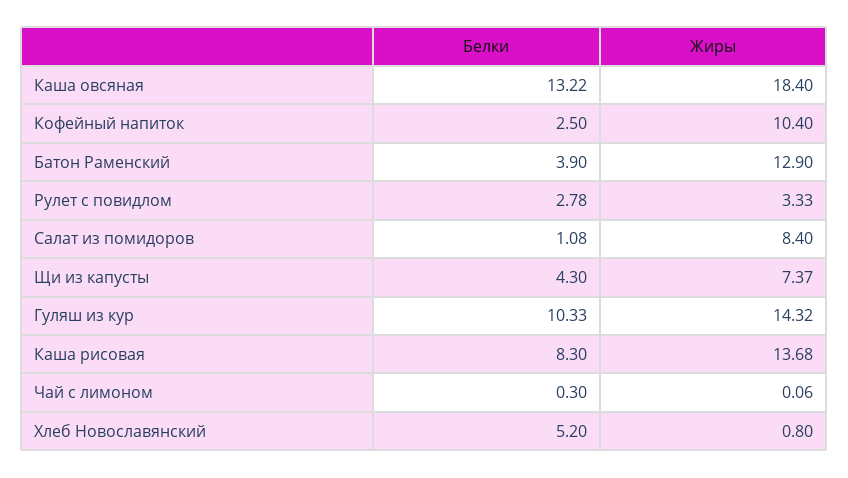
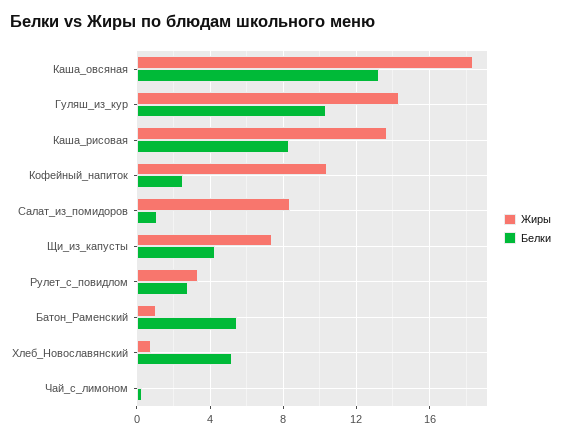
  {
    "Белки": {
      "Каша овсяная": 13.22,
      "Кофейный напиток": 2.5,
-     "Батон Раменский": 3.9,
+     "Батон Раменский": 5.5,
      "Рулет с повидлом": 2.78,
      "Салат из помидоров": 1.08,
      "Щи из капусты": 4.3,
      "Гуляш из кур": 10.33,
      "Каша рисовая": 8.3,
      "Чай с лимоном": 0.3,
      "Хлеб Новославянский": 5.2
    },
    "Жиры": {
      "Каша овсяная": 18.4,
      "Кофейный напиток": 10.4,
-     "Батон Раменский": 12.9,
+     "Батон Раменский": 1,
      "Рулет с повидлом": 3.33,
      "Салат из помидоров": 8.4,
      "Щи из капусты": 7.37,
      "Гуляш из кур": 14.32,
      "Каша рисовая": 13.68,
      "Чай с лимоном": 0.06,
      "Хлеб Новославянский": 0.8
    }
  }

